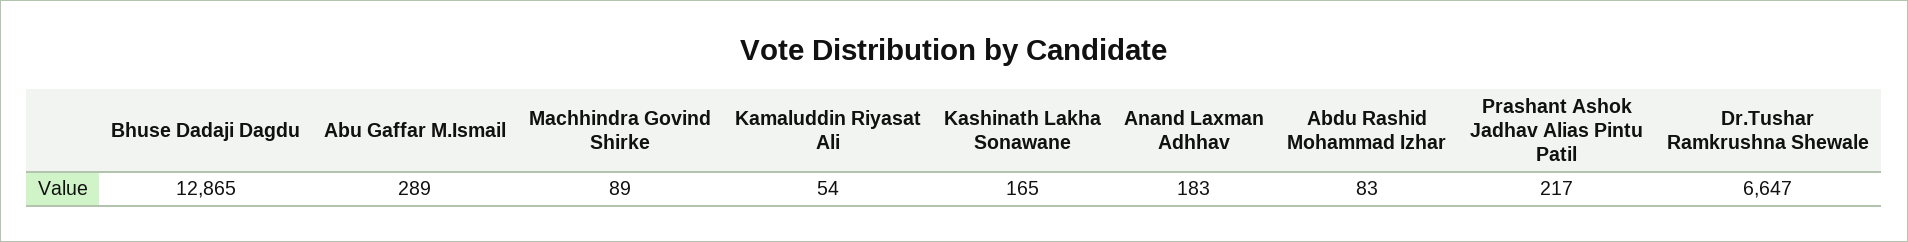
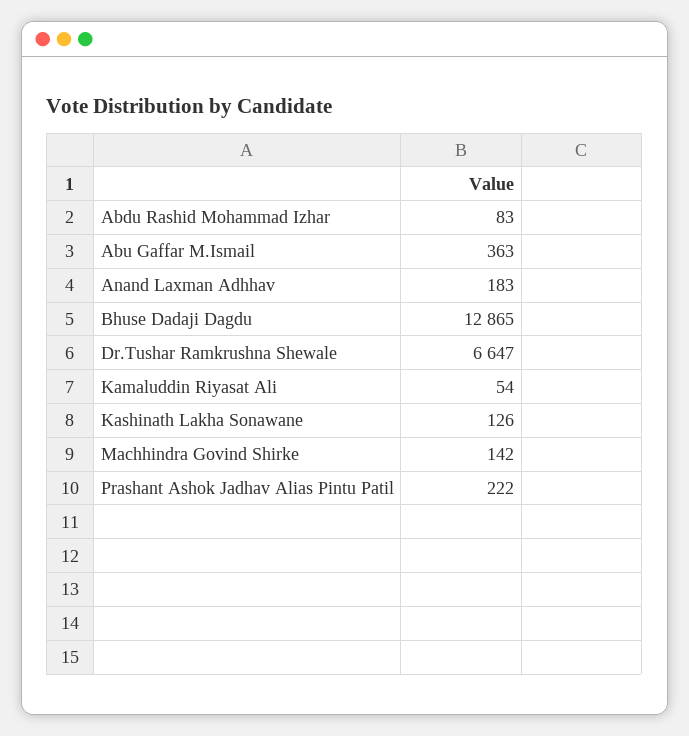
  {
    "Bhuse Dadaji Dagdu": 12865,
-   "Abu Gaffar M.Ismail": 289,
+   "Abu Gaffar M.Ismail": 363,
-   "Machhindra Govind Shirke": 89,
+   "Machhindra Govind Shirke": 142,
    "Kamaluddin Riyasat Ali": 54,
-   "Kashinath Lakha Sonawane": 165,
+   "Kashinath Lakha Sonawane": 126,
    "Anand Laxman Adhhav": 183,
    "Abdu Rashid Mohammad Izhar": 83,
-   "Prashant Ashok Jadhav Alias Pintu Patil": 217,
+   "Prashant Ashok Jadhav Alias Pintu Patil": 222,
    "Dr.Tushar Ramkrushna Shewale": 6647
  }

